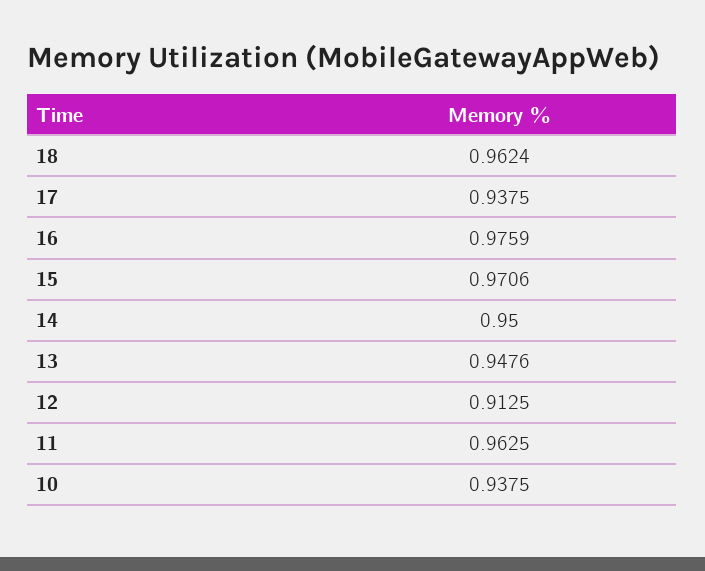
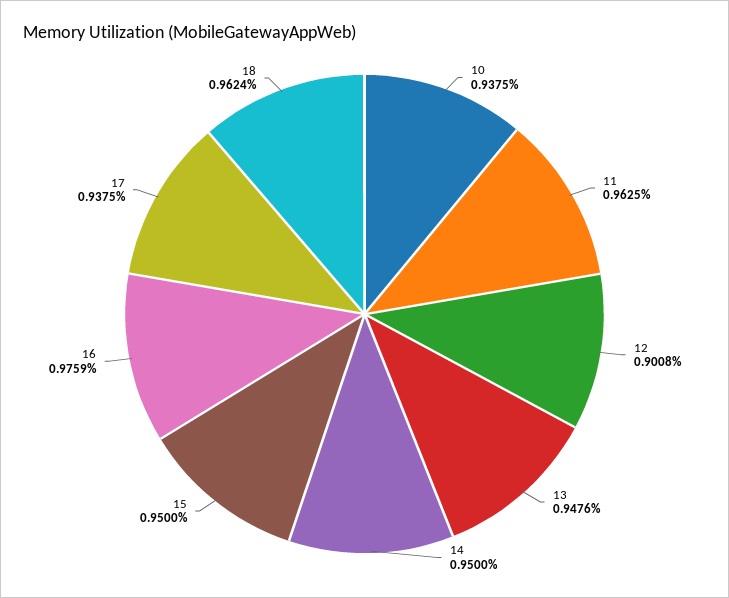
  {
    "18": 0.9624,
    "17": 0.9375,
    "16": 0.9759,
-   "15": 0.9706,
+   "15": 0.95,
    "14": 0.95,
    "13": 0.9476,
-   "12": 0.9125,
+   "12": 0.9008,
    "11": 0.9625,
    "10": 0.9375
  }

